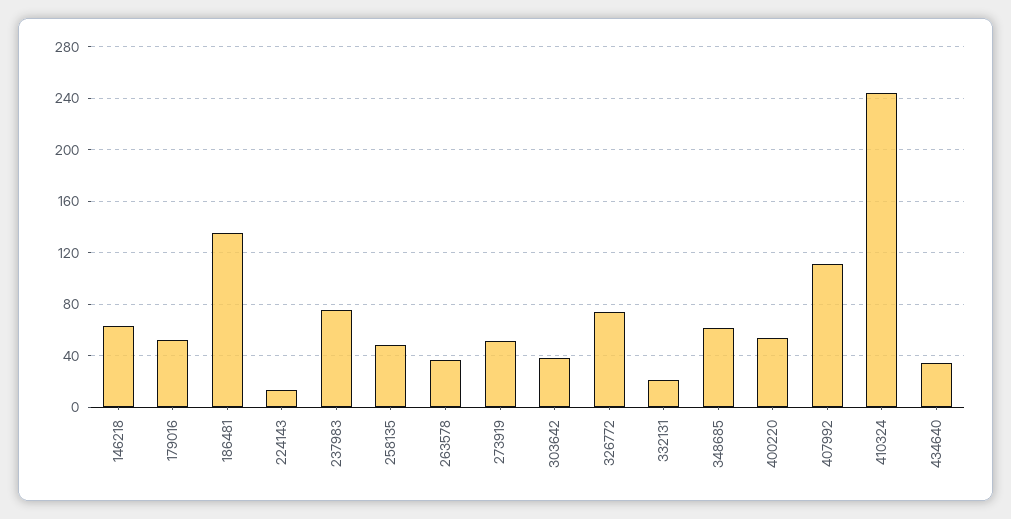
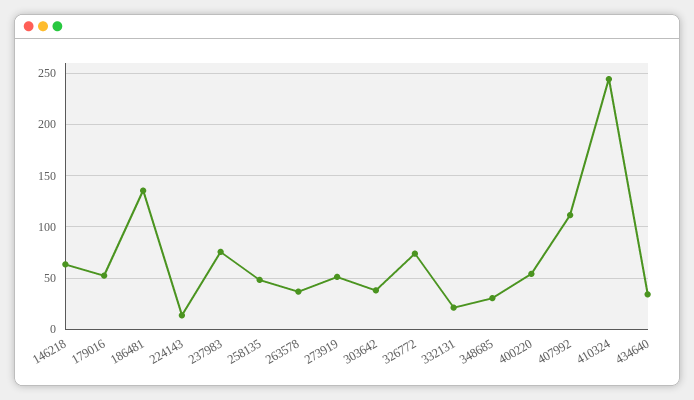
  {
    "146218": 65,
    "179016": 50,
    "186481": 135,
    "224143": 15,
    "237983": 75,
    "258135": 50,
    "263578": 35,
    "273919": 50,
    "303642": 40,
    "326772": 75,
    "332131": 20,
-   "348685": 60,
+   "348685": 30,
    "400220": 55,
    "407992": 110,
    "410324": 245,
    "434640": 35
  }

